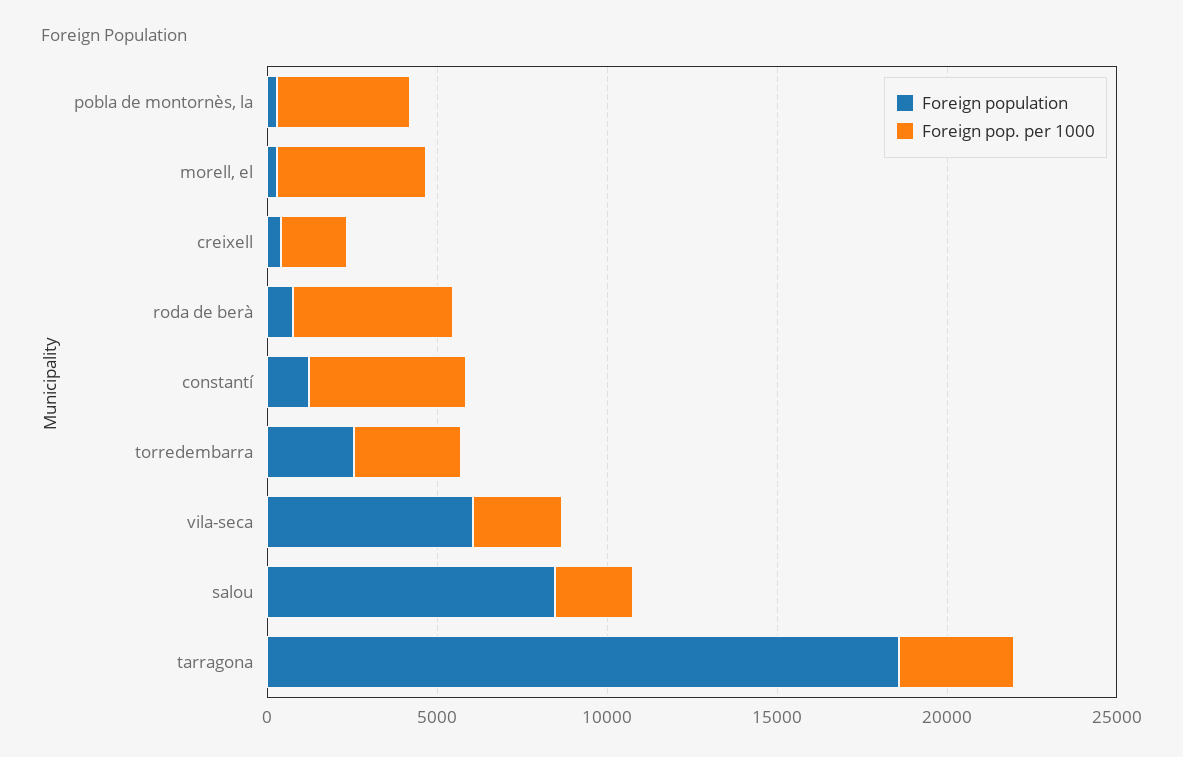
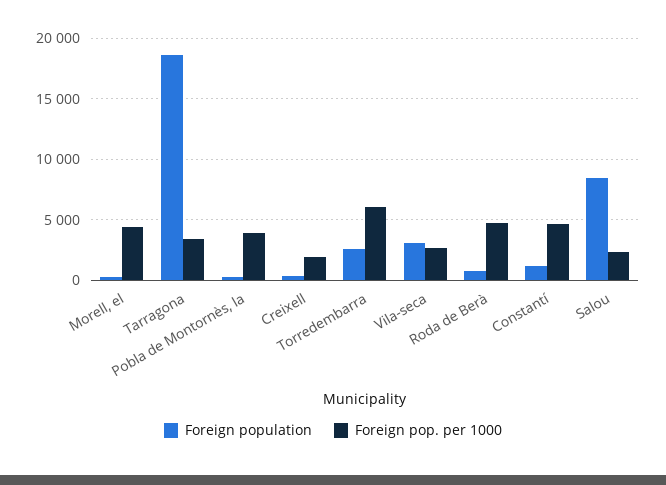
  {
    "Foreign population": {
      "pobla de montornès, la": 500,
      "morell, el": 500,
      "creixell": 500,
      "roda de berà": 1000,
      "constantí": 1000,
      "torredembarra": 2500,
-     "vila-seca": 6000,
+     "vila-seca": 3000,
      "salou": 8500,
      "tarragona": 18500
    },
    "Foreign pop. per 1000": {
      "pobla de montornès, la": 4000,
      "morell, el": 4500,
      "creixell": 2000,
      "roda de berà": 4500,
      "constantí": 4500,
-     "torredembarra": 3000,
+     "torredembarra": 6000,
      "vila-seca": 2500,
      "salou": 2500,
      "tarragona": 3500
    }
  }

